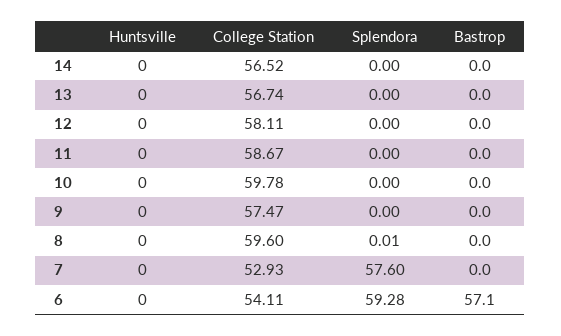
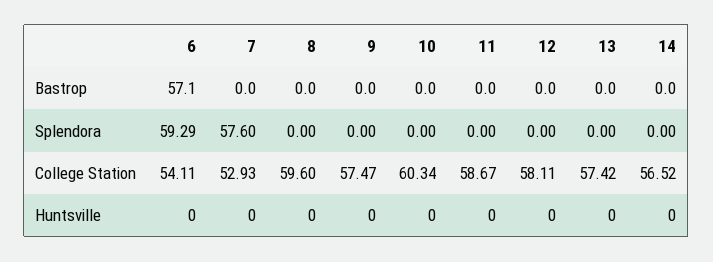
  {
    "Huntsville": {
      "14": 0,
      "13": 0,
      "12": 0,
      "11": 0,
      "10": 0,
      "9": 0,
      "8": 0,
      "7": 0,
      "6": 0
    },
    "College Station": {
      "14": 56.52,
-     "13": 56.74,
+     "13": 57.42,
      "12": 58.11,
      "11": 58.67,
-     "10": 59.78,
+     "10": 60.34,
      "9": 57.47,
      "8": 59.6,
      "7": 52.93,
      "6": 54.11
    },
    "Splendora": {
      "14": 0,
      "13": 0,
      "12": 0,
      "11": 0,
      "10": 0,
      "9": 0,
-     "8": 0.01,
+     "8": 0,
      "7": 57.6,
-     "6": 59.28
+     "6": 59.29
    },
    "Bastrop": {
      "14": 0,
      "13": 0,
      "12": 0,
      "11": 0,
      "10": 0,
      "9": 0,
      "8": 0,
      "7": 0,
      "6": 57.1
    }
  }

